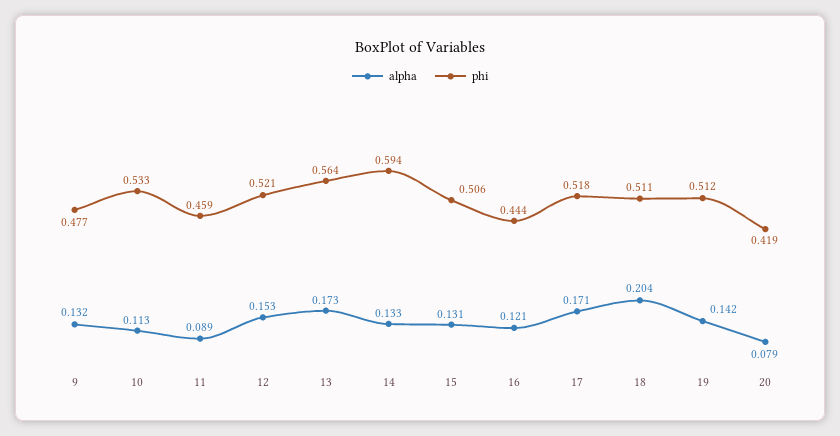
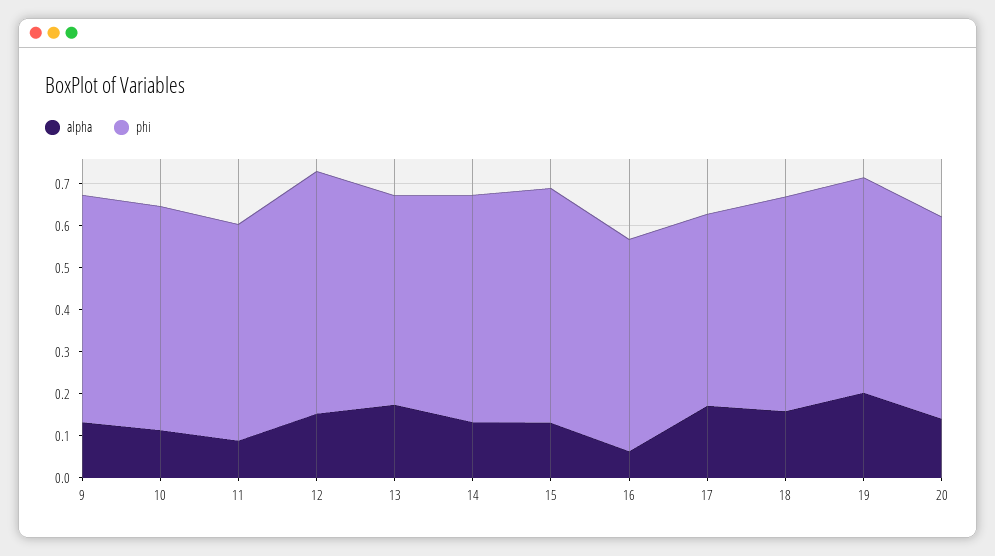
  {
    "alpha": {
      "9": 0.132,
      "10": 0.113,
      "11": 0.089,
      "12": 0.153,
      "13": 0.173,
      "14": 0.133,
      "15": 0.131,
-     "16": 0.121,
+     "16": 0.06,
      "17": 0.171,
-     "18": 0.204,
+     "18": 0.16,
-     "19": 0.142,
+     "19": 0.2,
-     "20": 0.079
+     "20": 0.14
    },
    "phi": {
-     "9": 0.477,
+     "9": 0.54,
      "10": 0.533,
-     "11": 0.459,
+     "11": 0.52,
-     "12": 0.521,
+     "12": 0.58,
-     "13": 0.564,
+     "13": 0.5,
-     "14": 0.594,
+     "14": 0.54,
-     "15": 0.506,
+     "15": 0.56,
-     "16": 0.444,
+     "16": 0.5,
-     "17": 0.518,
+     "17": 0.46,
      "18": 0.511,
      "19": 0.512,
-     "20": 0.419
+     "20": 0.48
    }
  }

